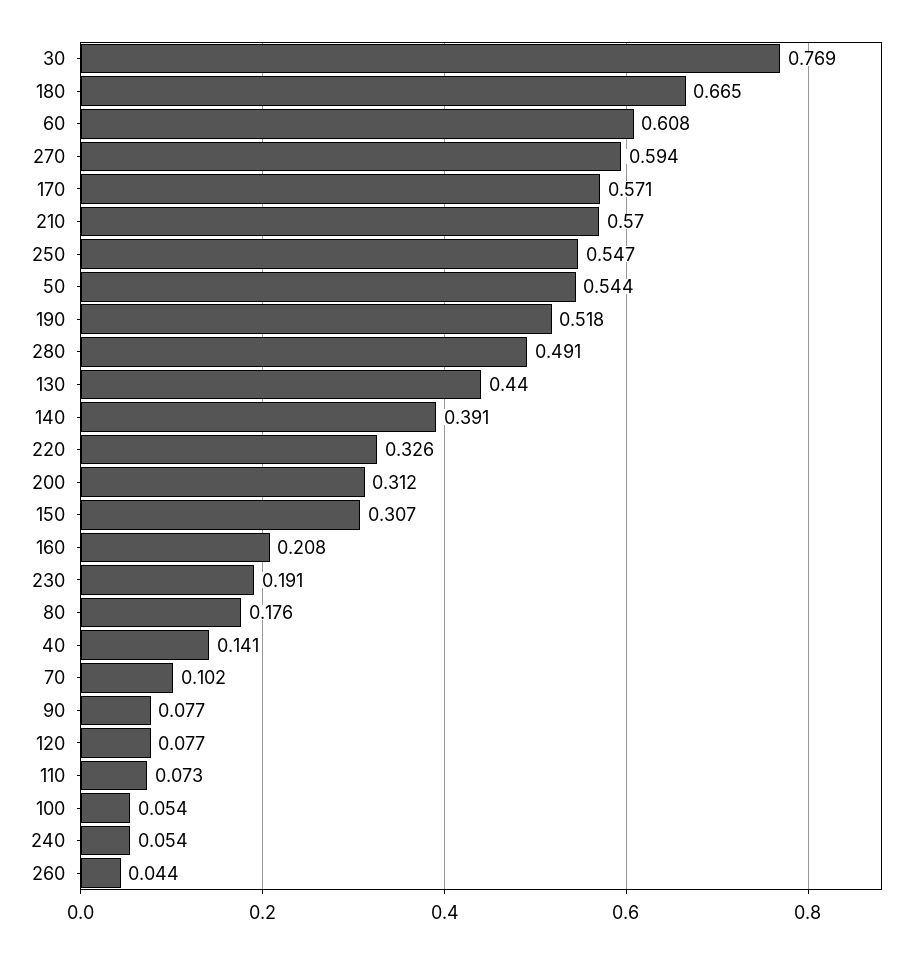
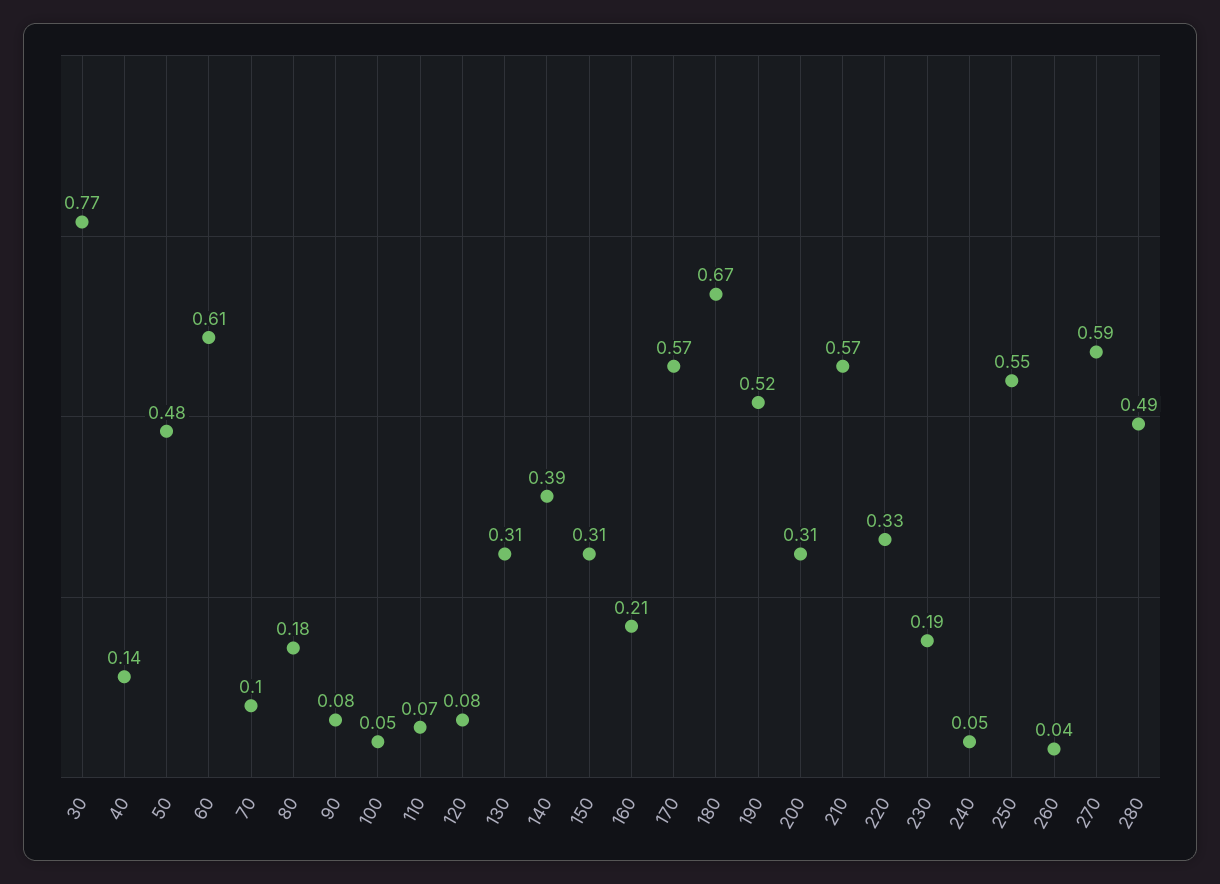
  {
    "30": 0.769,
    "180": 0.665,
    "60": 0.608,
    "270": 0.594,
    "170": 0.571,
    "210": 0.57,
    "250": 0.547,
-   "50": 0.544,
+   "50": 0.48,
    "190": 0.518,
    "280": 0.491,
-   "130": 0.44,
+   "130": 0.31,
    "140": 0.391,
    "220": 0.326,
    "200": 0.312,
    "150": 0.307,
    "160": 0.208,
    "230": 0.191,
    "80": 0.176,
    "40": 0.141,
    "70": 0.102,
    "90": 0.077,
    "120": 0.077,
    "110": 0.073,
    "100": 0.054,
    "240": 0.054,
    "260": 0.044
  }

